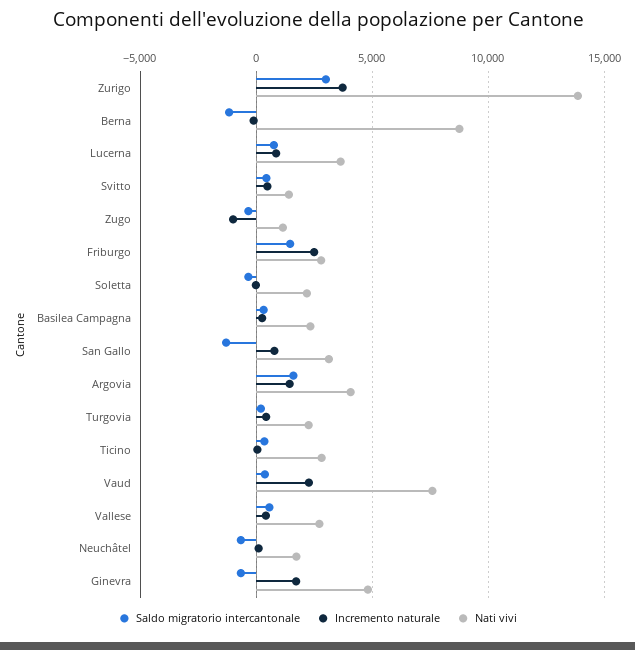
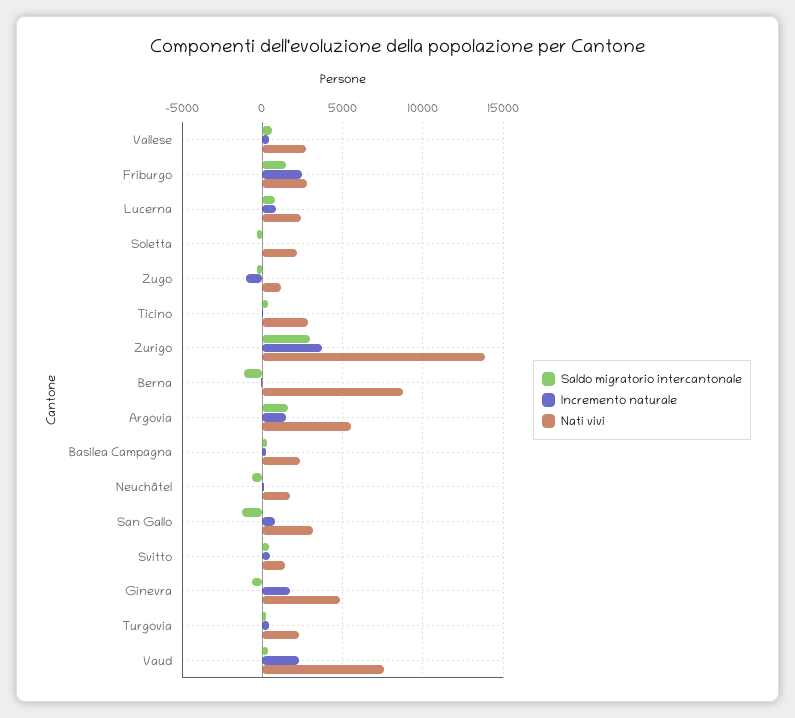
  {
    "Saldo migratorio intercantonale": {
      "Zurigo": 3000,
      "Berna": -1000,
      "Lucerna": 1000,
      "Svitto": 500,
      "Zugo": -500,
      "Friburgo": 1500,
      "Soletta": -500,
      "Basilea Campagna": 500,
      "San Gallo": -1500,
      "Argovia": 1500,
      "Turgovia": 0,
      "Ticino": 500,
      "Vaud": 500,
      "Vallese": 500,
      "Neuchâtel": -500,
      "Ginevra": -500
    },
    "Incremento naturale": {
      "Zurigo": 3500,
      "Berna": 0,
      "Lucerna": 1000,
      "Svitto": 500,
      "Zugo": -1000,
      "Friburgo": 2500,
      "Soletta": 0,
      "Basilea Campagna": 500,
      "San Gallo": 1000,
      "Argovia": 1500,
      "Turgovia": 500,
      "Ticino": 0,
      "Vaud": 2500,
      "Vallese": 500,
      "Neuchâtel": 0,
      "Ginevra": 1500
    },
    "Nati vivi": {
      "Zurigo": 14000,
      "Berna": 8500,
-     "Lucerna": 3500,
+     "Lucerna": 2500,
      "Svitto": 1500,
      "Zugo": 1000,
      "Friburgo": 3000,
      "Soletta": 2000,
      "Basilea Campagna": 2500,
      "San Gallo": 3000,
-     "Argovia": 4000,
+     "Argovia": 5500,
      "Turgovia": 2500,
      "Ticino": 3000,
      "Vaud": 7500,
      "Vallese": 2500,
      "Neuchâtel": 1500,
      "Ginevra": 5000
    }
  }

